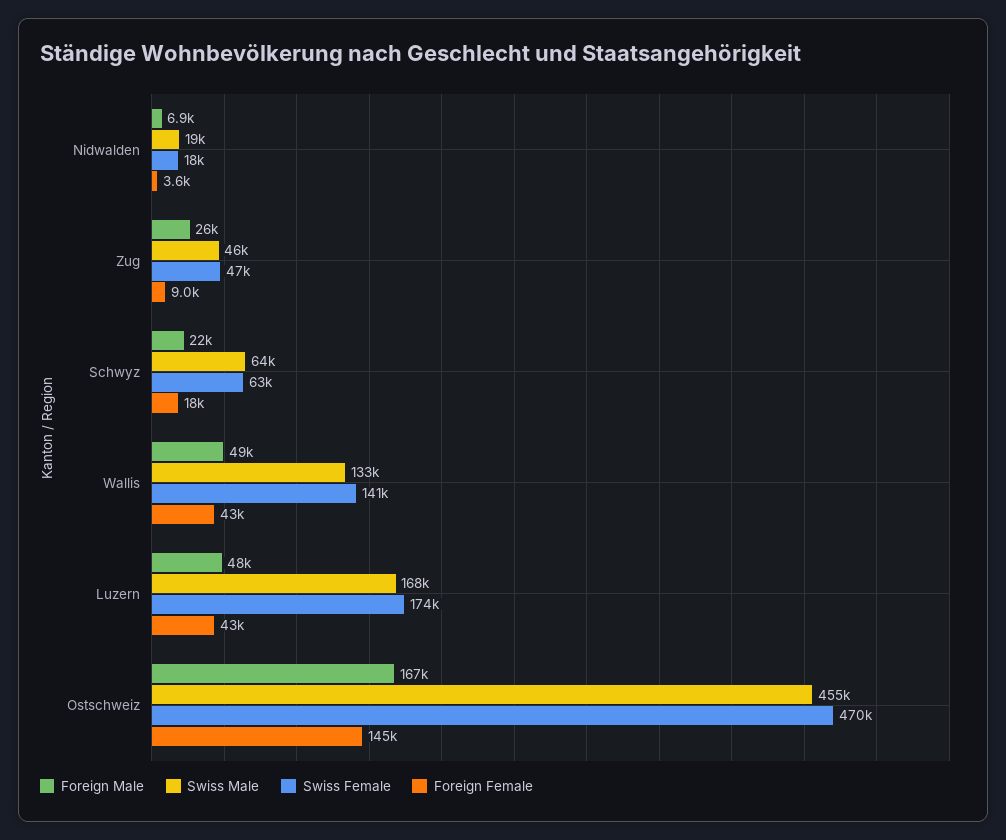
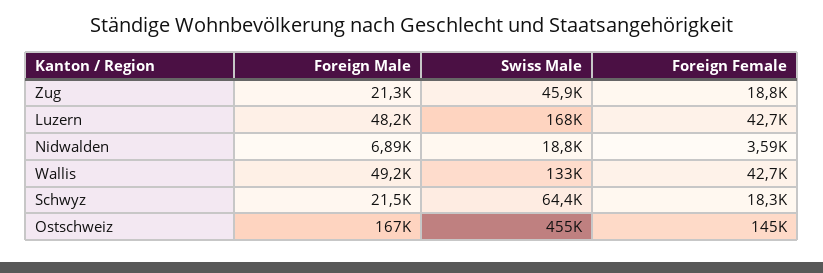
  {
    "Foreign Male": {
      "Nidwalden": 6890,
-     "Zug": 26000,
+     "Zug": 21300,
      "Schwyz": 21500,
      "Wallis": 49200,
      "Luzern": 48200,
      "Ostschweiz": 167000
    },
    "Swiss Male": {
      "Nidwalden": 18800,
      "Zug": 45900,
      "Schwyz": 64400,
      "Wallis": 133000,
      "Luzern": 168000,
      "Ostschweiz": 455000
    },
-   "Swiss Female": {
-     "Nidwalden": 18000,
-     "Zug": 47000,
-     "Schwyz": 63000,
-     "Wallis": 141000,
-     "Luzern": 174000,
-     "Ostschweiz": 470000
-   },
    "Foreign Female": {
      "Nidwalden": 3590,
-     "Zug": 9000,
+     "Zug": 18800,
      "Schwyz": 18300,
      "Wallis": 42700,
      "Luzern": 42700,
      "Ostschweiz": 145000
    }
  }

